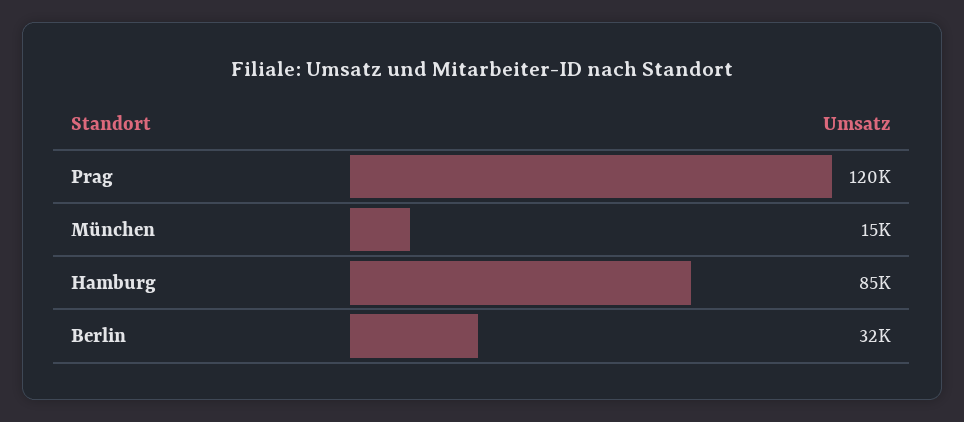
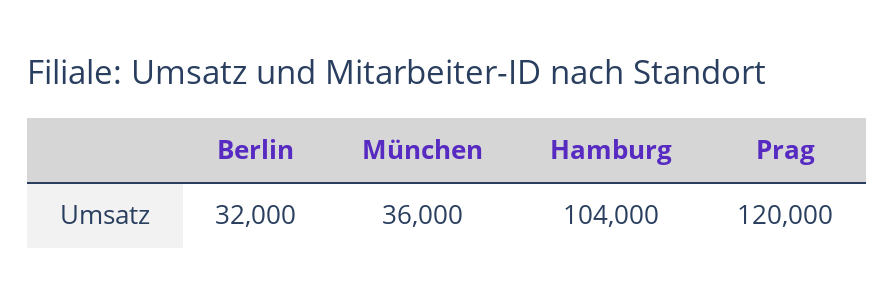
  {
    "Prag": 120000,
-   "München": 15000,
+   "München": 36000,
-   "Hamburg": 85000,
+   "Hamburg": 104000,
    "Berlin": 32000
  }

